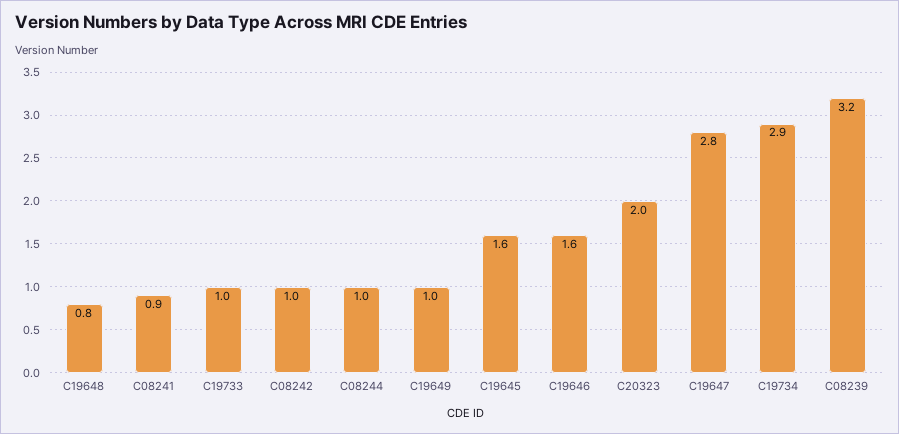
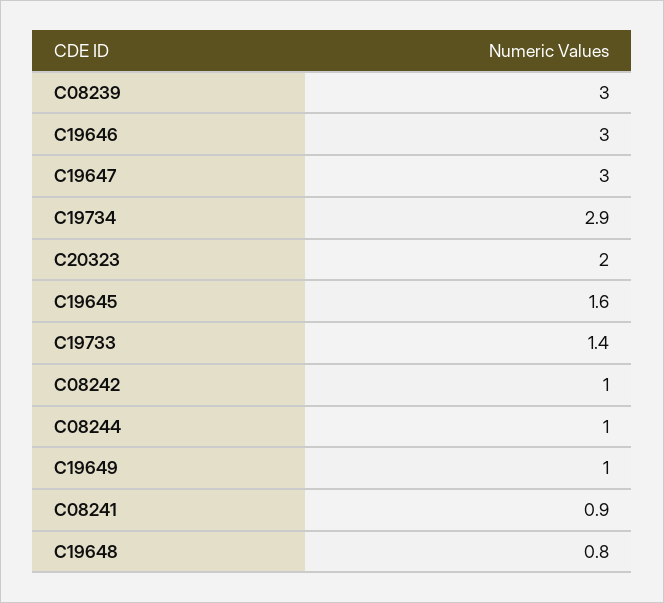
  {
    "C19648": 0.8,
    "C08241": 0.9,
-   "C19733": 1,
+   "C19733": 1.4,
    "C08242": 1,
    "C08244": 1,
    "C19649": 1,
    "C19645": 1.6,
-   "C19646": 1.6,
+   "C19646": 3,
    "C20323": 2,
-   "C19647": 2.8,
+   "C19647": 3,
    "C19734": 2.9,
-   "C08239": 3.2
+   "C08239": 3
  }

